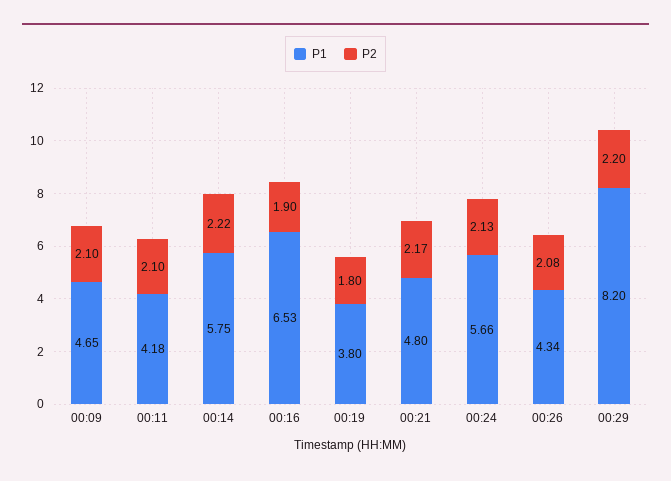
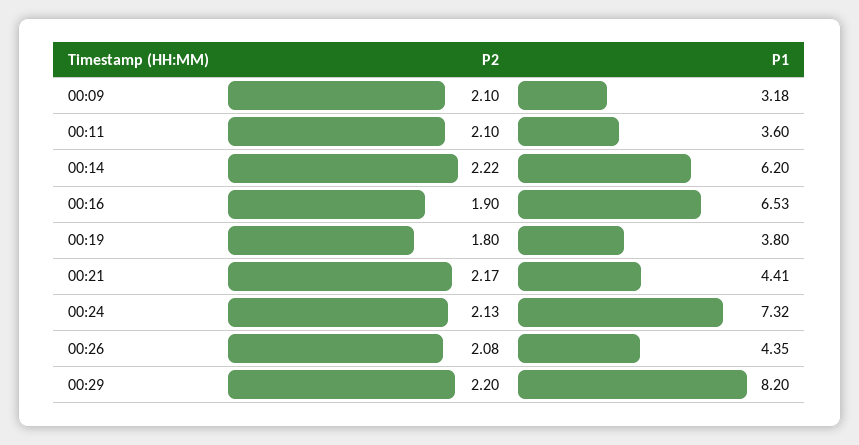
  {
    "P1": {
-     "00:09": 4.65,
+     "00:09": 3.18,
-     "00:11": 4.18,
+     "00:11": 3.6,
-     "00:14": 5.75,
+     "00:14": 6.2,
      "00:16": 6.53,
      "00:19": 3.8,
-     "00:21": 4.8,
+     "00:21": 4.41,
-     "00:24": 5.66,
+     "00:24": 7.32,
-     "00:26": 4.34,
+     "00:26": 4.35,
      "00:29": 8.2
    },
    "P2": {
      "00:09": 2.1,
      "00:11": 2.1,
      "00:14": 2.22,
      "00:16": 1.9,
      "00:19": 1.8,
      "00:21": 2.17,
      "00:24": 2.13,
      "00:26": 2.08,
      "00:29": 2.2
    }
  }

